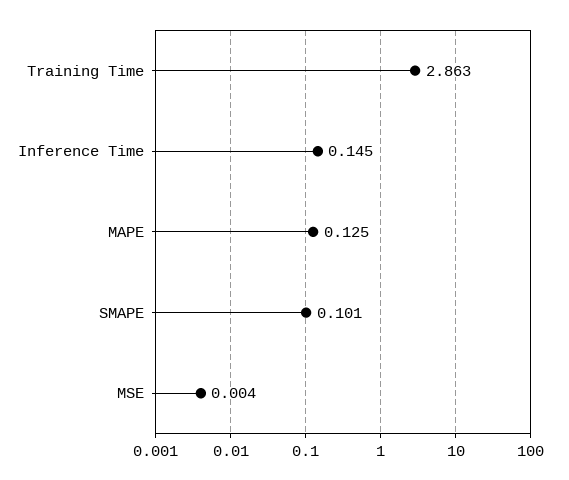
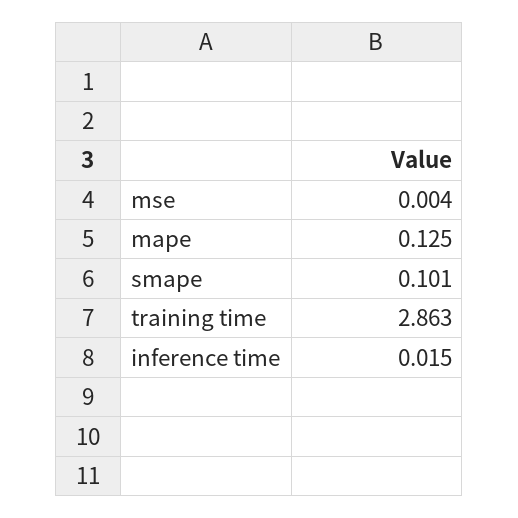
  {
    "Training Time": 2.863,
-   "Inference Time": 0.145,
+   "Inference Time": 0.015,
    "MAPE": 0.125,
    "SMAPE": 0.101,
    "MSE": 0.004
  }

